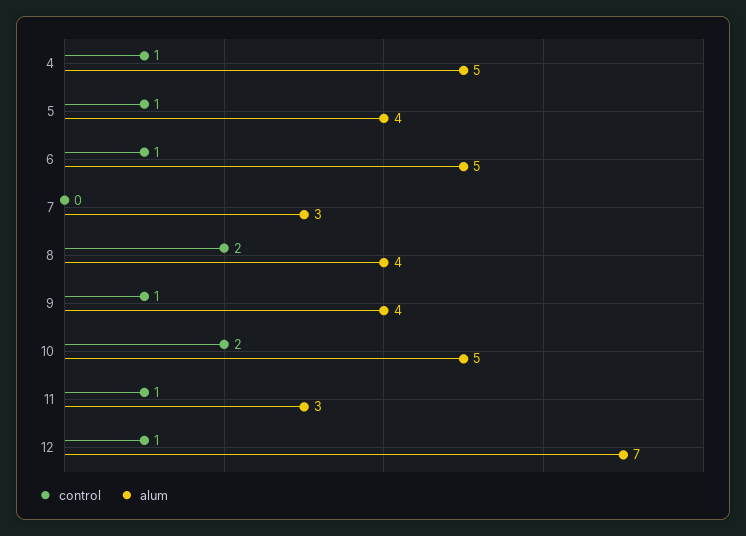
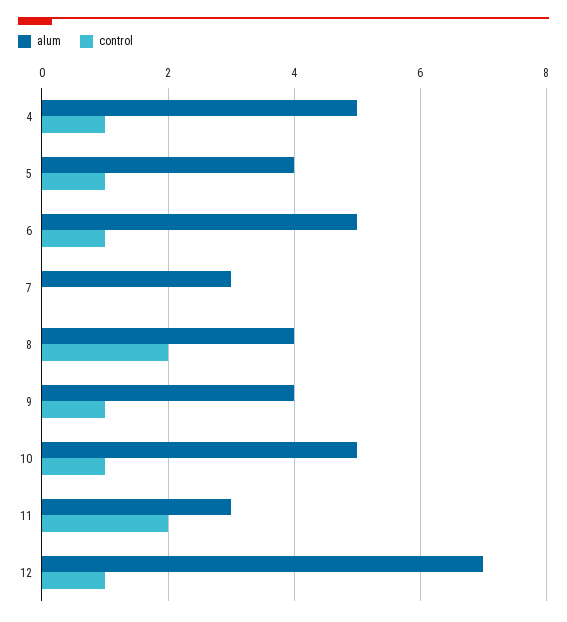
  {
    "control": {
      "4": 1,
      "5": 1,
      "6": 1,
      "7": 0,
      "8": 2,
      "9": 1,
-     "10": 2,
+     "10": 1,
-     "11": 1,
+     "11": 2,
      "12": 1
    },
    "alum": {
      "4": 5,
      "5": 4,
      "6": 5,
      "7": 3,
      "8": 4,
      "9": 4,
      "10": 5,
      "11": 3,
      "12": 7
    }
  }

